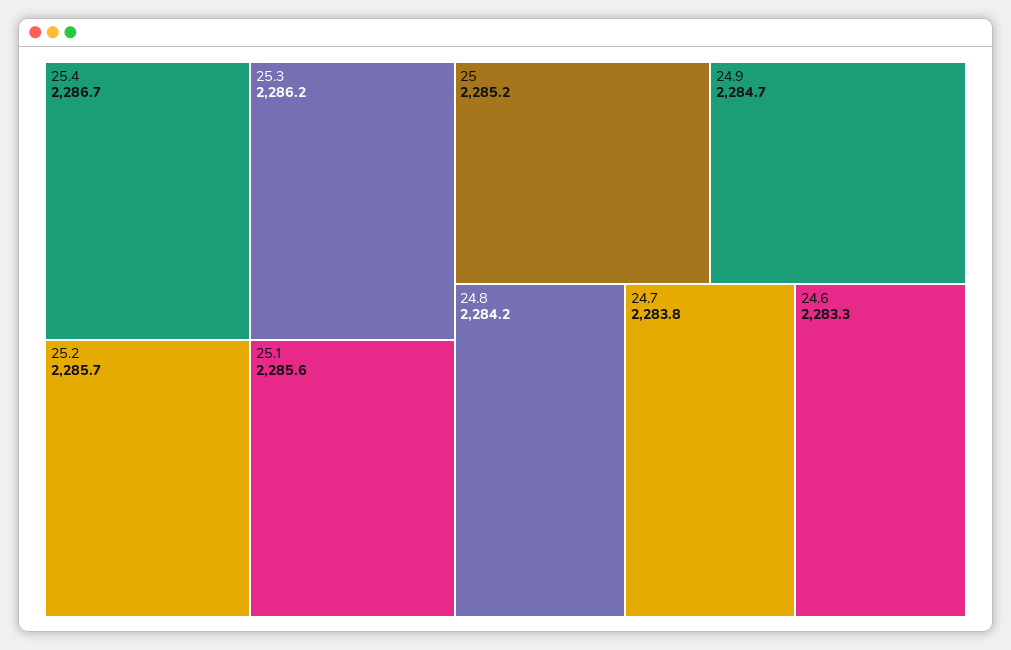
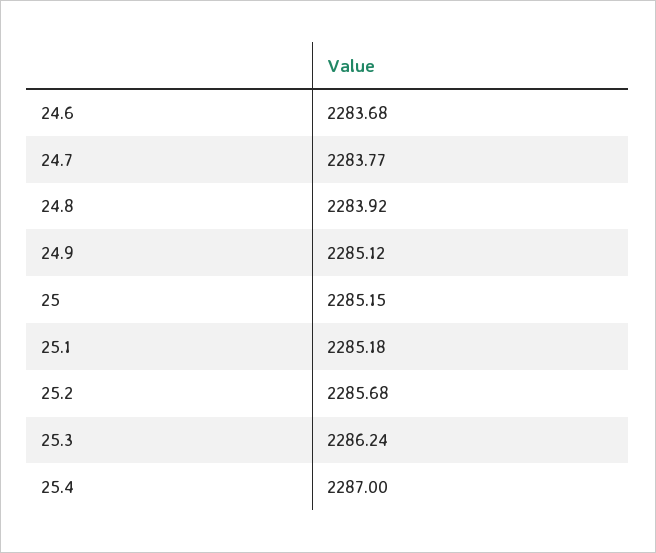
  {
-   "25.4": 2286.7,
+   "25.4": 2287,
    "25.3": 2286.24,
    "25.2": 2285.68,
-   "25.1": 2285.6,
+   "25.1": 2285.18,
    "25": 2285.15,
-   "24.9": 2284.7,
+   "24.9": 2285.12,
-   "24.8": 2284.2,
+   "24.8": 2283.92,
    "24.7": 2283.77,
-   "24.6": 2283.3
+   "24.6": 2283.68
  }

